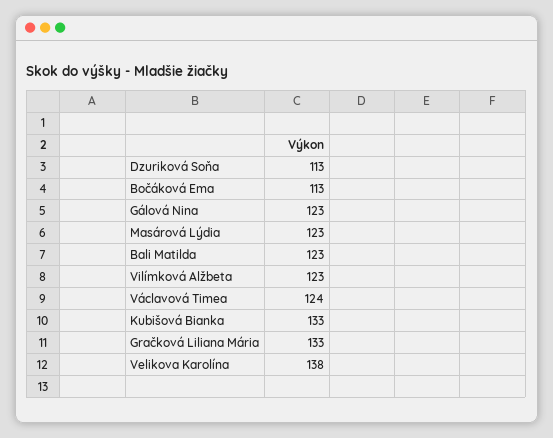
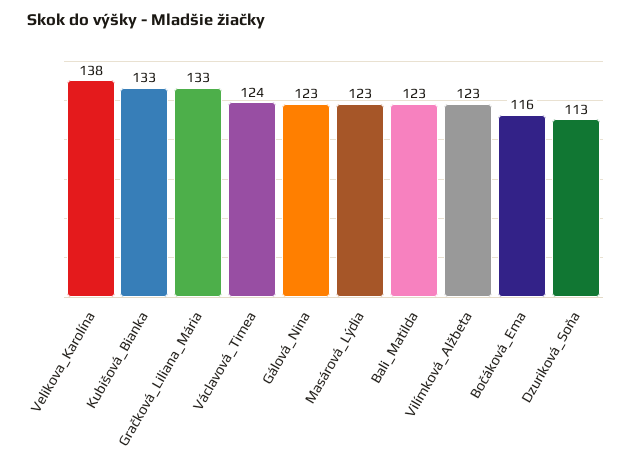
  {
    "Dzuriková Soňa": 113,
-   "Bočáková Ema": 113,
+   "Bočáková Ema": 116,
    "Gálová Nina": 123,
    "Masárová Lýdia": 123,
    "Bali Matilda": 123,
    "Vilímková Alžbeta": 123,
    "Václavová Timea": 124,
    "Kubišová Bianka": 133,
    "Gračková Liliana Mária": 133,
    "Velikova Karolína": 138
  }

